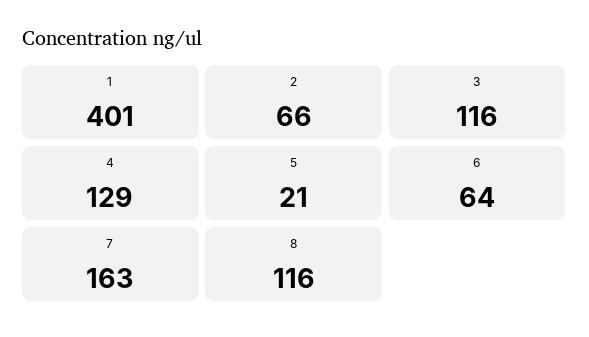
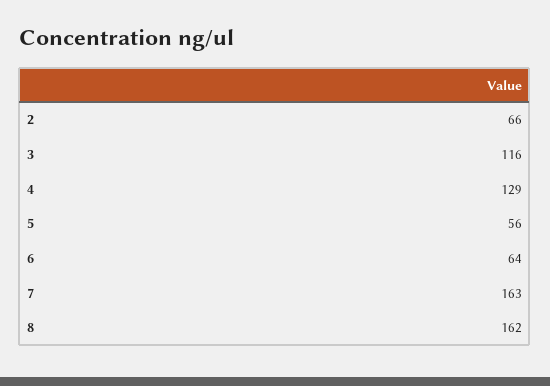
  {
-   "1": 401,
    "2": 66,
    "3": 116,
    "4": 129,
-   "5": 21,
+   "5": 56,
    "6": 64,
    "7": 163,
-   "8": 116
+   "8": 162
  }

